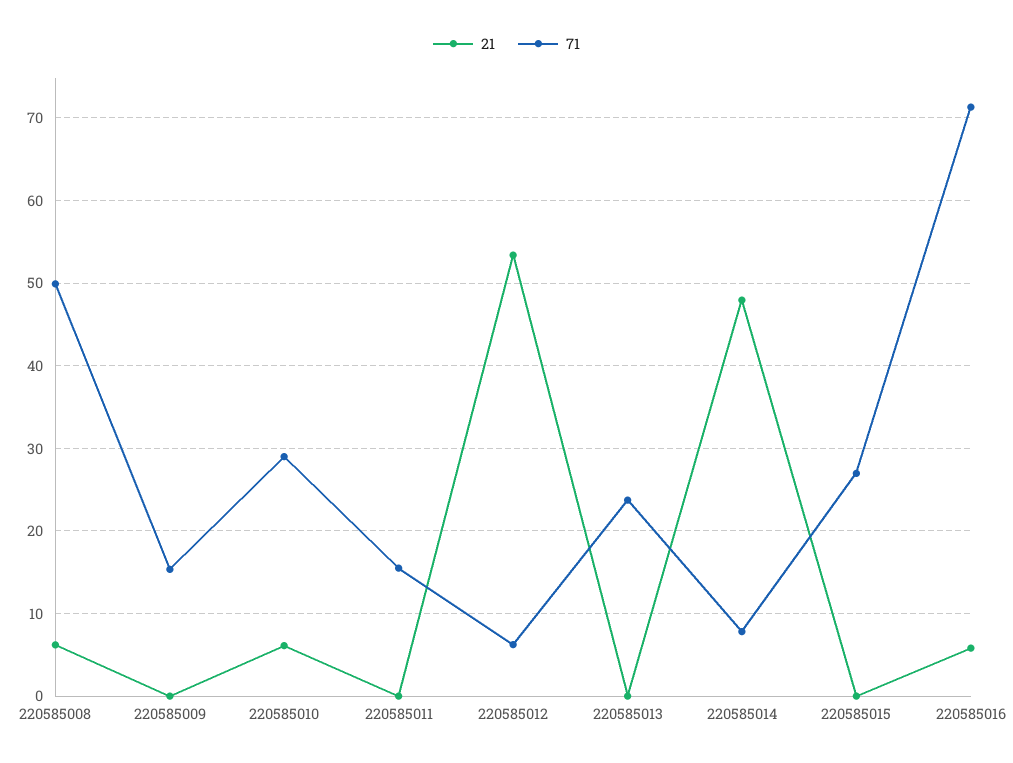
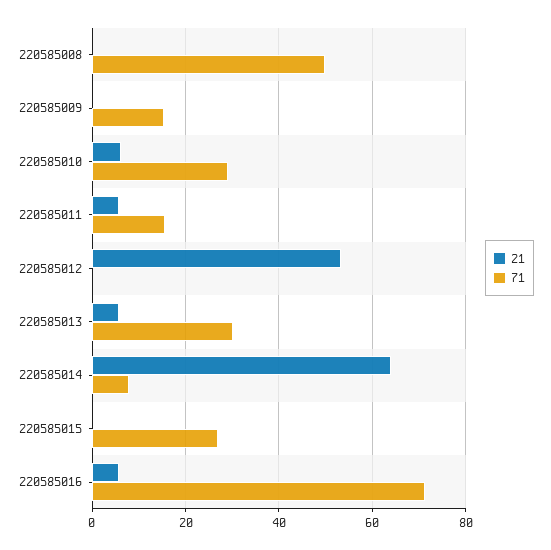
  {
    "21": {
-     "220585008": 6,
+     "220585008": 0,
      "220585009": 0,
      "220585010": 6,
-     "220585011": 0,
+     "220585011": 6,
      "220585012": 53,
-     "220585013": 0,
+     "220585013": 6,
-     "220585014": 48,
+     "220585014": 64,
      "220585015": 0,
      "220585016": 6
    },
    "71": {
      "220585008": 50,
      "220585009": 15,
      "220585010": 29,
      "220585011": 16,
-     "220585012": 6,
+     "220585012": 0,
-     "220585013": 24,
+     "220585013": 30,
      "220585014": 8,
      "220585015": 27,
      "220585016": 71
    }
  }

